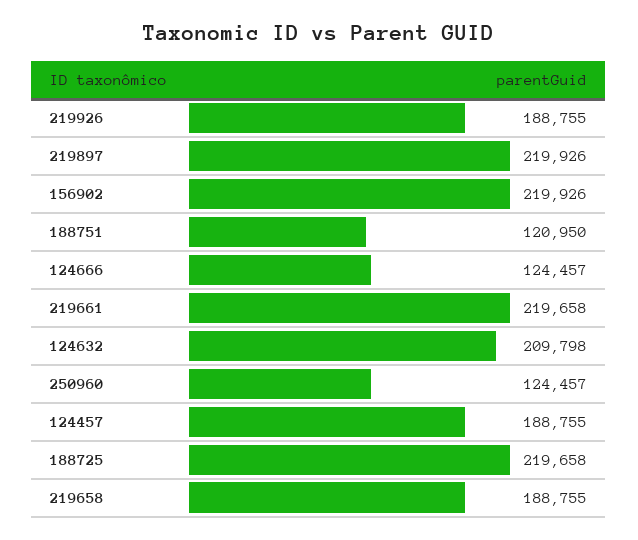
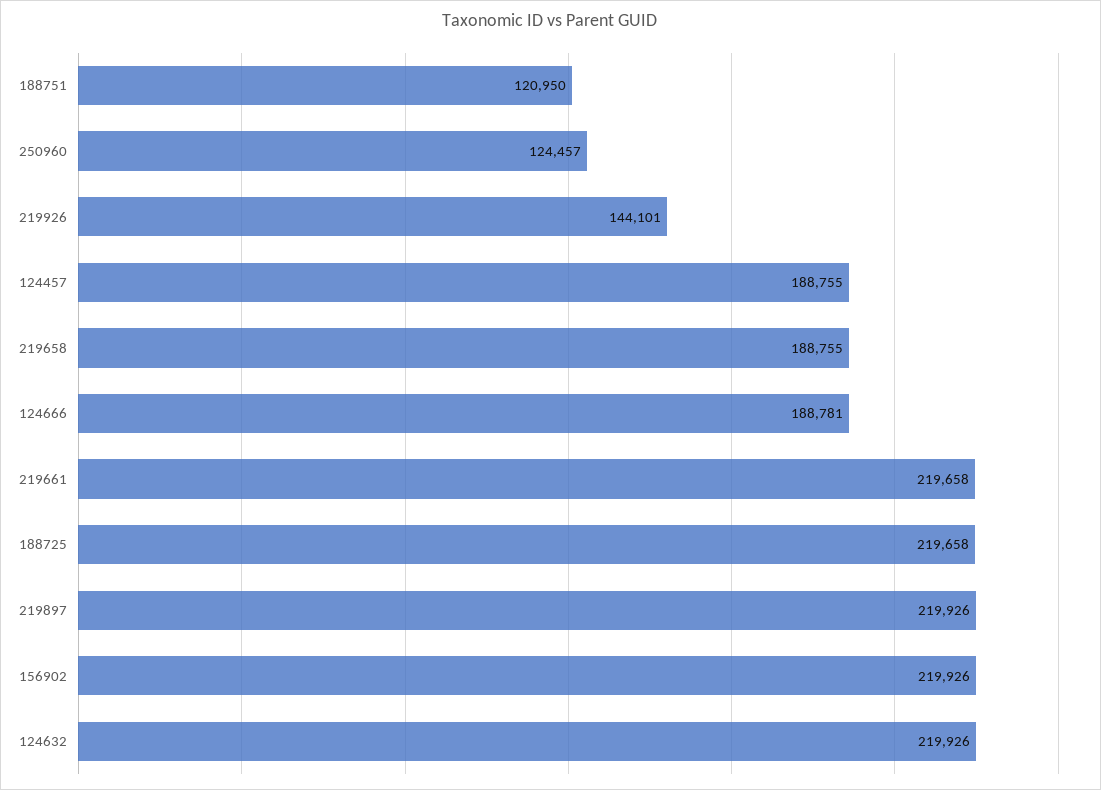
  {
-   "219926": 188755,
+   "219926": 144101,
    "219897": 219926,
    "156902": 219926,
    "188751": 120950,
-   "124666": 124457,
+   "124666": 188781,
    "219661": 219658,
-   "124632": 209798,
+   "124632": 219926,
    "250960": 124457,
    "124457": 188755,
    "188725": 219658,
    "219658": 188755
  }

